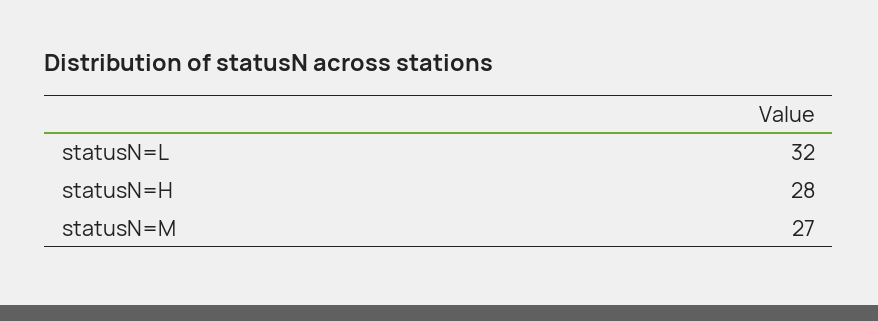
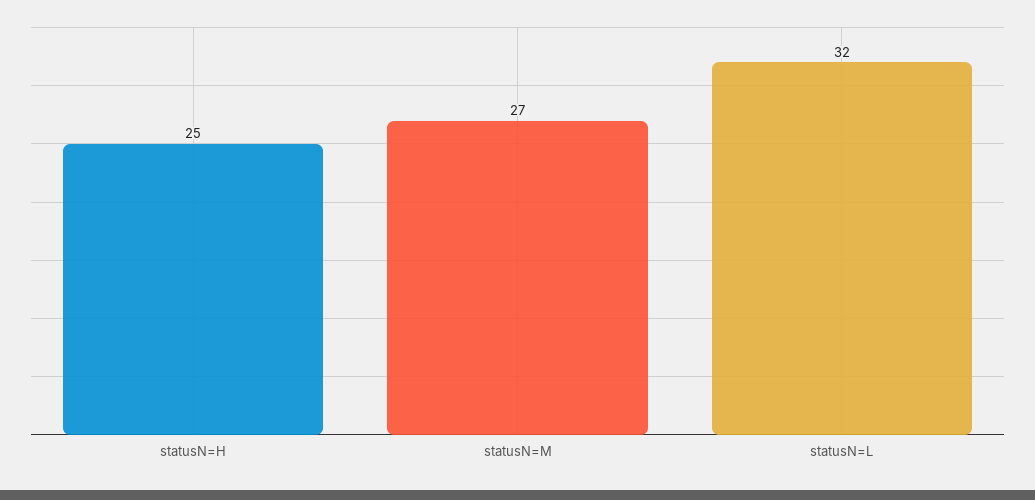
  {
    "statusN=L": 32,
-   "statusN=H": 28,
+   "statusN=H": 25,
    "statusN=M": 27
  }

